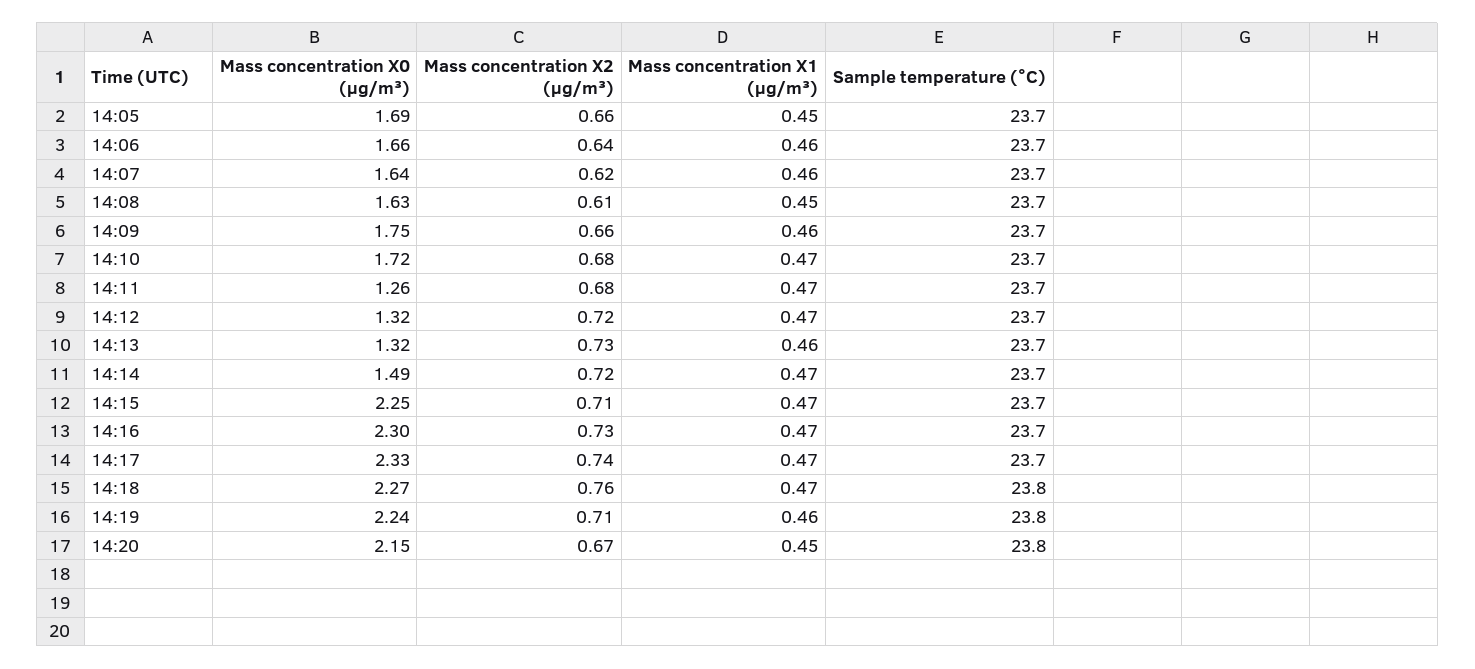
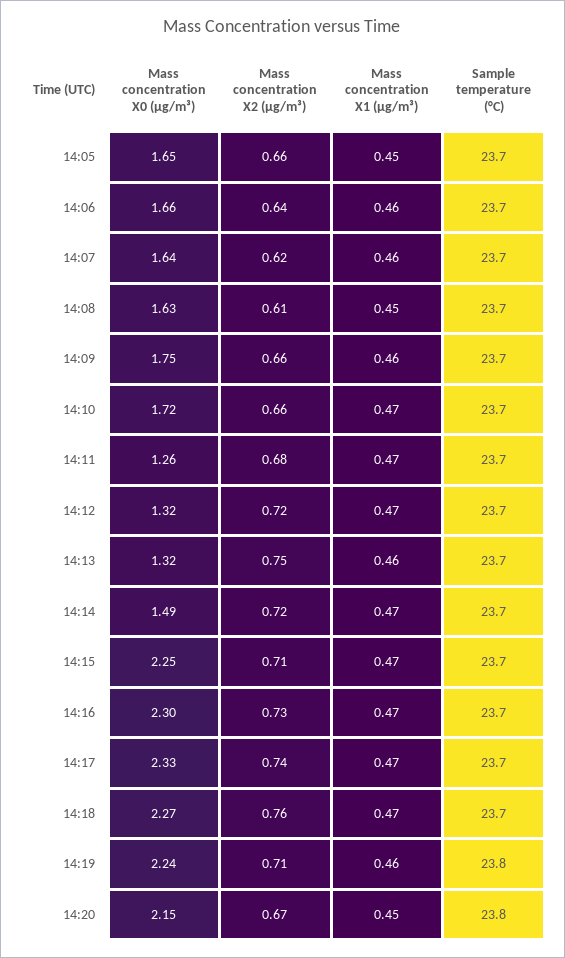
  {
    "Mass concentration X0 (μg/m³)": {
-     "14:05": 1.69,
+     "14:05": 1.65,
      "14:06": 1.66,
      "14:07": 1.64,
      "14:08": 1.63,
      "14:09": 1.75,
      "14:10": 1.72,
      "14:11": 1.26,
      "14:12": 1.32,
      "14:13": 1.32,
      "14:14": 1.49,
      "14:15": 2.25,
      "14:16": 2.3,
      "14:17": 2.33,
      "14:18": 2.27,
      "14:19": 2.24,
      "14:20": 2.15
    },
    "Mass concentration X2 (μg/m³)": {
      "14:05": 0.66,
      "14:06": 0.64,
      "14:07": 0.62,
      "14:08": 0.61,
      "14:09": 0.66,
-     "14:10": 0.68,
+     "14:10": 0.66,
      "14:11": 0.68,
      "14:12": 0.72,
-     "14:13": 0.73,
+     "14:13": 0.75,
      "14:14": 0.72,
      "14:15": 0.71,
      "14:16": 0.73,
      "14:17": 0.74,
      "14:18": 0.76,
      "14:19": 0.71,
      "14:20": 0.67
    },
    "Mass concentration X1 (μg/m³)": {
      "14:05": 0.45,
      "14:06": 0.46,
      "14:07": 0.46,
      "14:08": 0.45,
      "14:09": 0.46,
      "14:10": 0.47,
      "14:11": 0.47,
      "14:12": 0.47,
      "14:13": 0.46,
      "14:14": 0.47,
      "14:15": 0.47,
      "14:16": 0.47,
      "14:17": 0.47,
      "14:18": 0.47,
      "14:19": 0.46,
      "14:20": 0.45
    },
    "Sample temperature (°C)": {
      "14:05": 23.7,
      "14:06": 23.7,
      "14:07": 23.7,
      "14:08": 23.7,
      "14:09": 23.7,
      "14:10": 23.7,
      "14:11": 23.7,
      "14:12": 23.7,
      "14:13": 23.7,
      "14:14": 23.7,
      "14:15": 23.7,
      "14:16": 23.7,
      "14:17": 23.7,
-     "14:18": 23.8,
+     "14:18": 23.7,
      "14:19": 23.8,
      "14:20": 23.8
    }
  }

